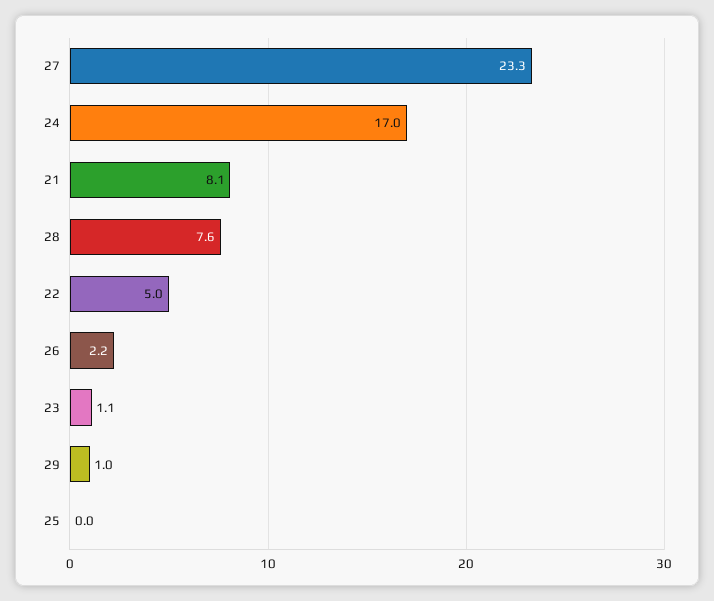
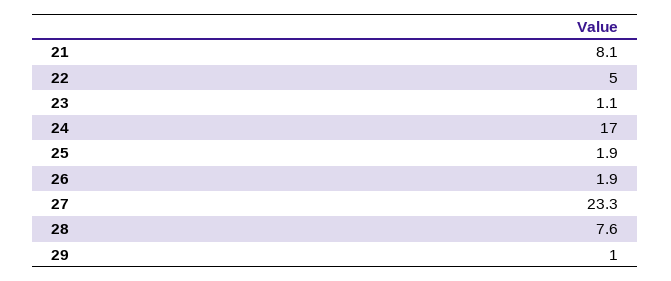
  {
    "27": 23.3,
    "24": 17,
    "21": 8.1,
    "28": 7.6,
    "22": 5,
-   "26": 2.2,
+   "26": 1.9,
    "23": 1.1,
    "29": 1,
-   "25": 0
+   "25": 1.9
  }

